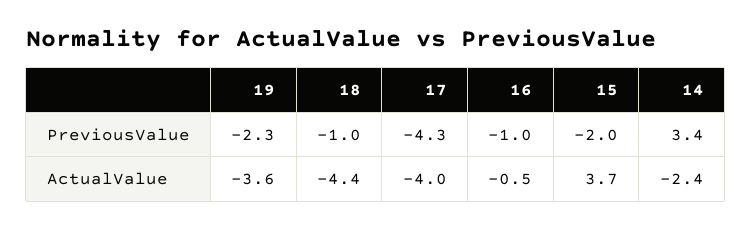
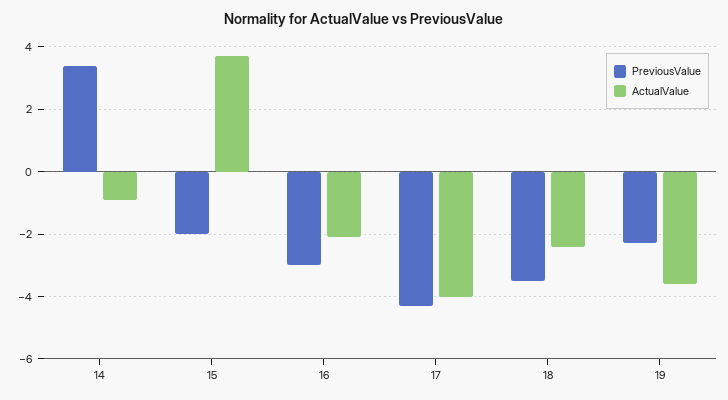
  {
    "PreviousValue": {
      "19": -2.3,
-     "18": -1,
+     "18": -3.5,
      "17": -4.3,
-     "16": -1,
+     "16": -3,
      "15": -2,
      "14": 3.4
    },
    "ActualValue": {
      "19": -3.6,
-     "18": -4.4,
+     "18": -2.5,
      "17": -4,
-     "16": -0.5,
+     "16": -2,
      "15": 3.7,
-     "14": -2.4
+     "14": -1
    }
  }

